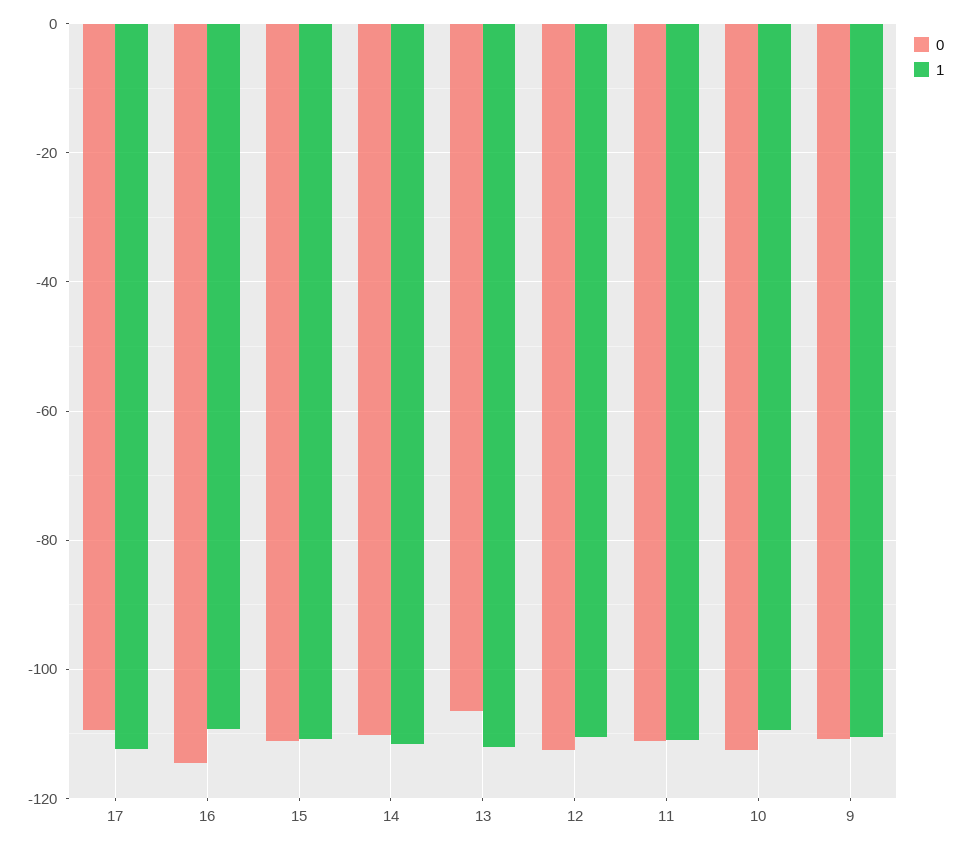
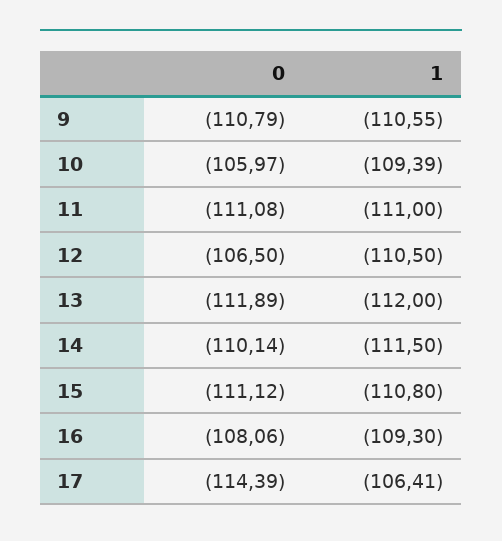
  {
    "0": {
-     "17": -110,
+     "17": -114.39,
-     "16": -114,
+     "16": -108.06,
      "15": -111.12,
      "14": -110.14,
-     "13": -106,
+     "13": -111.89,
-     "12": -112,
+     "12": -106.5,
      "11": -111.08,
-     "10": -112,
+     "10": -105.97,
      "9": -110.79
    },
    "1": {
-     "17": -112,
+     "17": -106.41,
      "16": -109.3,
      "15": -110.8,
      "14": -111.5,
      "13": -112,
      "12": -110.5,
      "11": -111,
      "10": -109.39,
      "9": -110.55
    }
  }

